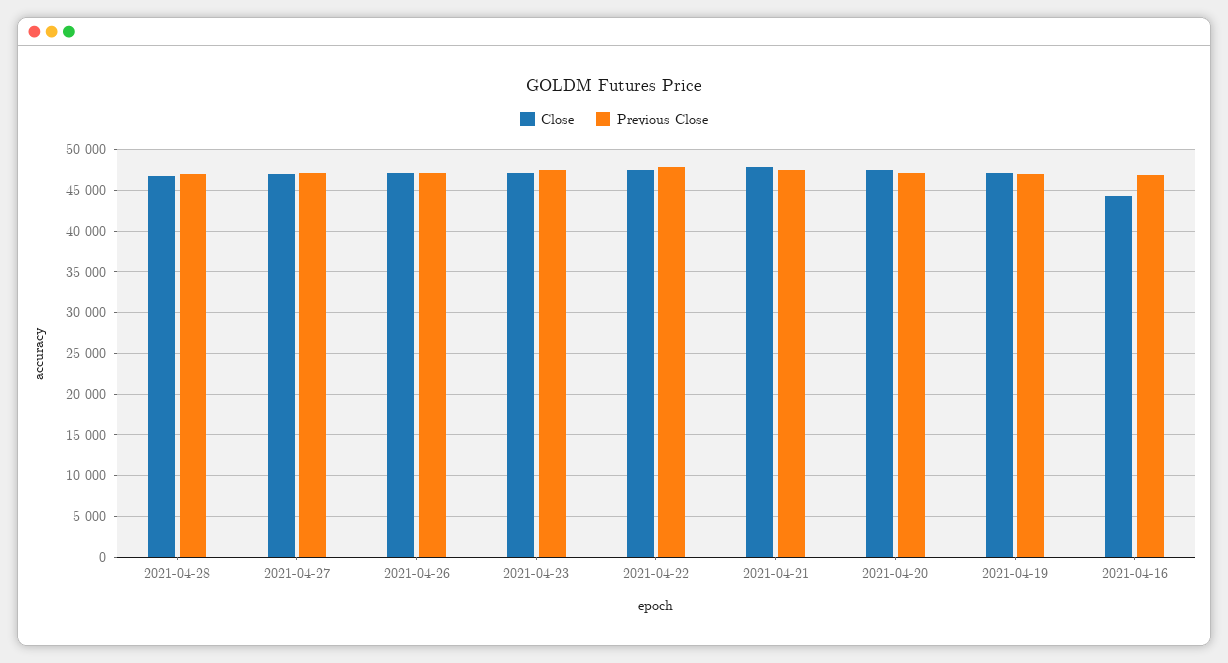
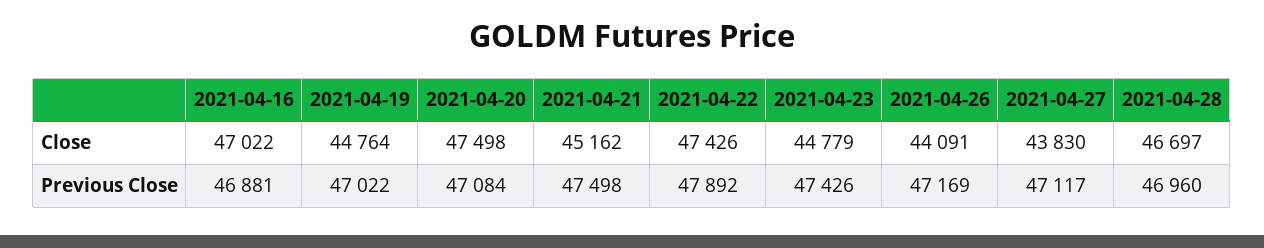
  {
    "Close": {
      "2021-04-28": 46697,
-     "2021-04-27": 47000,
+     "2021-04-27": 43830,
-     "2021-04-26": 47000,
+     "2021-04-26": 44091,
-     "2021-04-23": 47000,
+     "2021-04-23": 44779,
      "2021-04-22": 47426,
-     "2021-04-21": 48000,
+     "2021-04-21": 45162,
      "2021-04-20": 47498,
-     "2021-04-19": 47000,
+     "2021-04-19": 44764,
-     "2021-04-16": 44000
+     "2021-04-16": 47022
    },
    "Previous Close": {
      "2021-04-28": 46960,
      "2021-04-27": 47117,
      "2021-04-26": 47169,
      "2021-04-23": 47426,
      "2021-04-22": 47892,
      "2021-04-21": 47498,
      "2021-04-20": 47084,
      "2021-04-19": 47022,
      "2021-04-16": 46881
    }
  }

